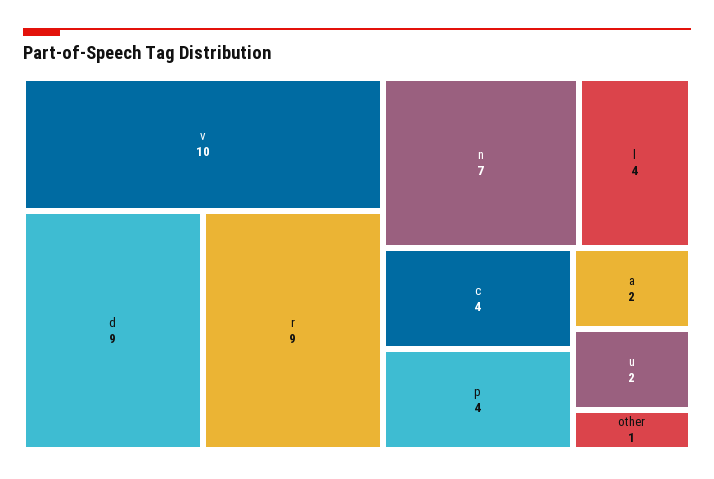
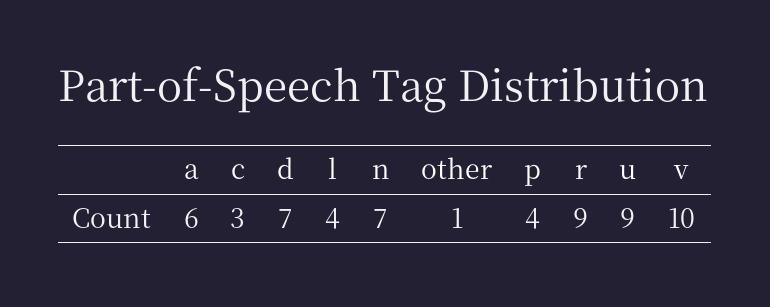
  {
    "v": 10,
-   "d": 9,
+   "d": 7,
    "r": 9,
    "n": 7,
    "l": 4,
-   "c": 4,
+   "c": 3,
    "p": 4,
-   "a": 2,
+   "a": 6,
-   "u": 2,
+   "u": 9,
    "other": 1
  }

